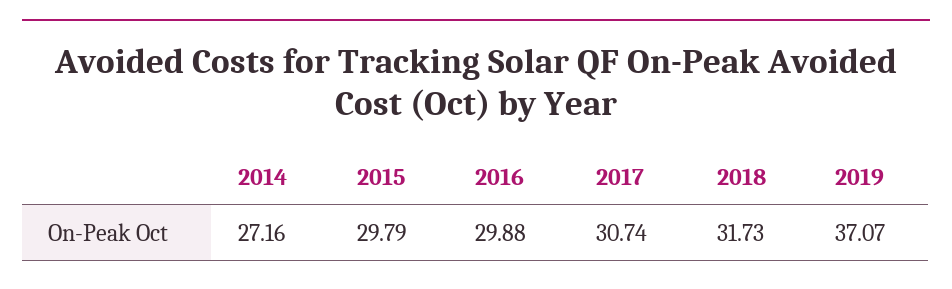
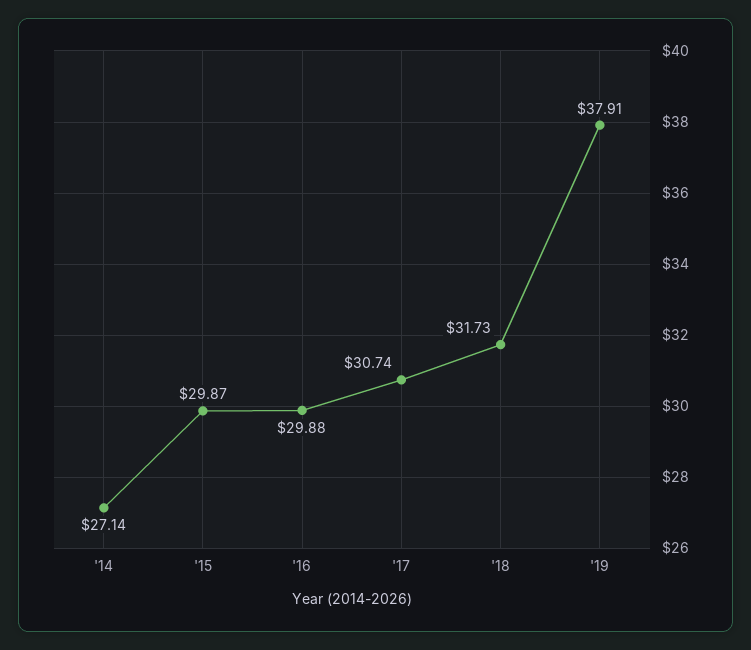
  {
-   "2014": 27.16,
+   "2014": 27.14,
-   "2015": 29.79,
+   "2015": 29.87,
    "2016": 29.88,
    "2017": 30.74,
    "2018": 31.73,
-   "2019": 37.07
+   "2019": 37.91
  }

